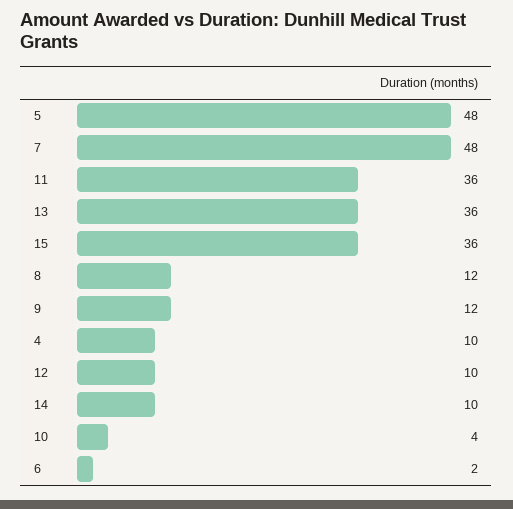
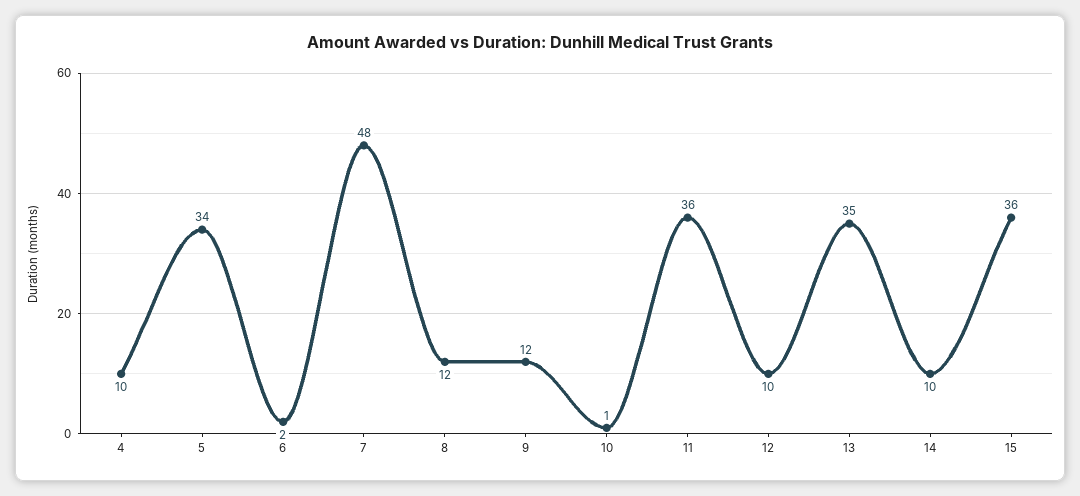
  {
-   "5": 48,
+   "5": 34,
    "7": 48,
    "11": 36,
-   "13": 36,
+   "13": 35,
    "15": 36,
    "8": 12,
    "9": 12,
    "4": 10,
    "12": 10,
    "14": 10,
-   "10": 4,
+   "10": 1,
    "6": 2
  }

